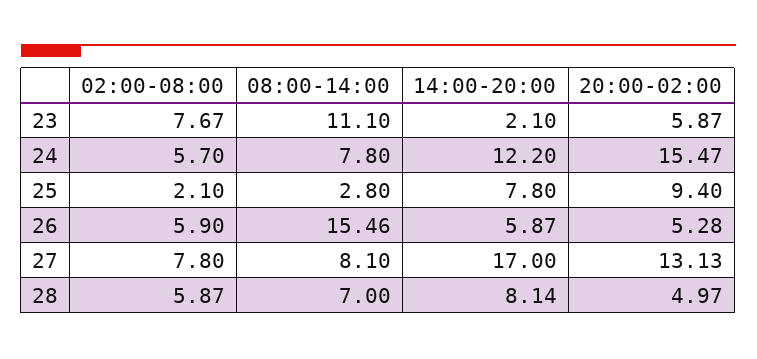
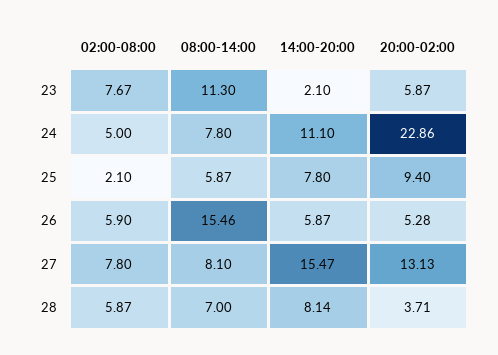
  {
    "02:00-08:00": {
      "23": 7.67,
-     "24": 5.7,
+     "24": 5,
      "25": 2.1,
      "26": 5.9,
      "27": 7.8,
      "28": 5.87
    },
    "08:00-14:00": {
-     "23": 11.1,
+     "23": 11.3,
      "24": 7.8,
-     "25": 2.8,
+     "25": 5.87,
      "26": 15.46,
      "27": 8.1,
      "28": 7
    },
    "14:00-20:00": {
      "23": 2.1,
-     "24": 12.2,
+     "24": 11.1,
      "25": 7.8,
      "26": 5.87,
-     "27": 17,
+     "27": 15.47,
      "28": 8.14
    },
    "20:00-02:00": {
      "23": 5.87,
-     "24": 15.47,
+     "24": 22.86,
      "25": 9.4,
      "26": 5.28,
      "27": 13.13,
-     "28": 4.97
+     "28": 3.71
    }
  }

